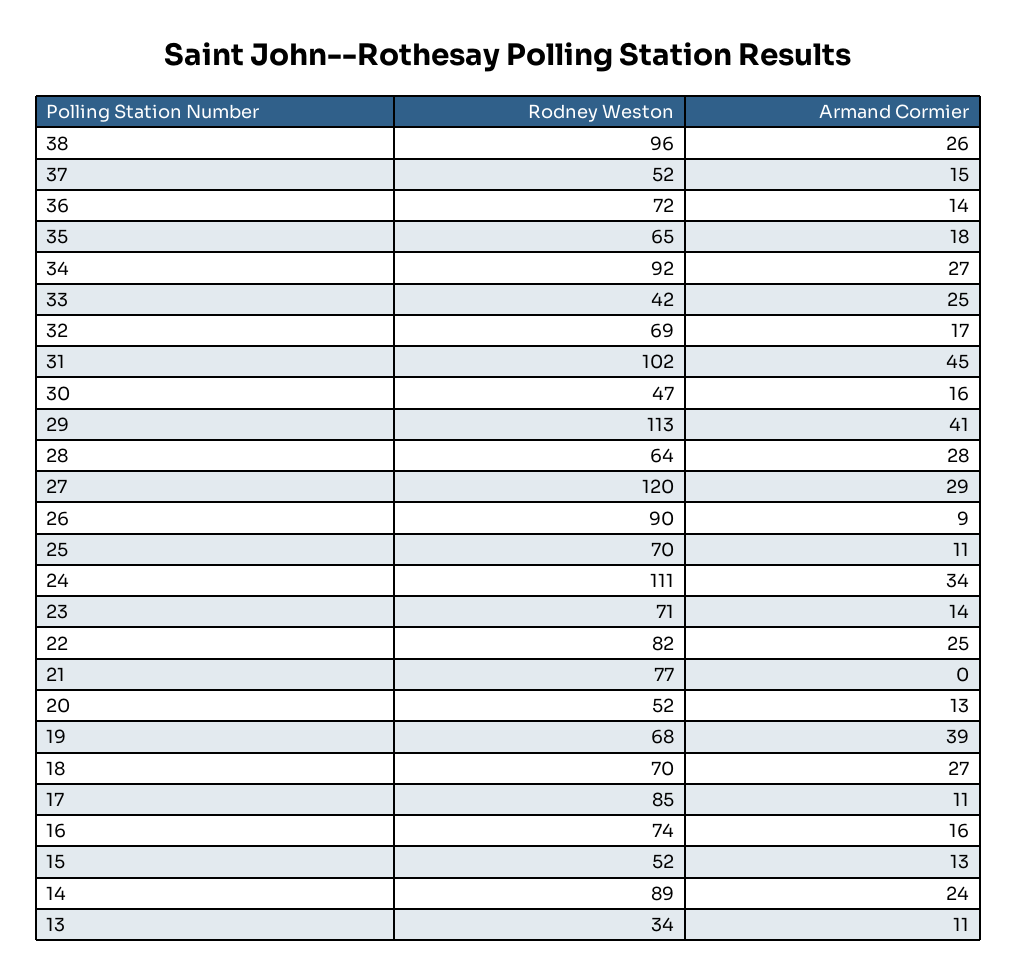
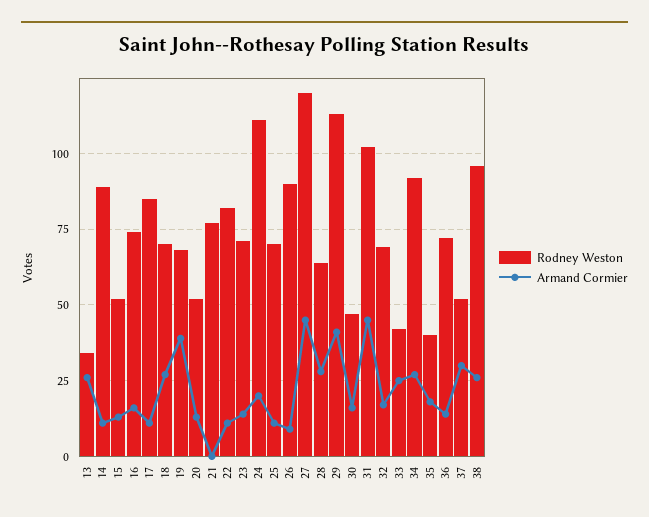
  {
    "Rodney Weston": {
      "38": 96,
      "37": 52,
      "36": 72,
-     "35": 65,
+     "35": 40,
      "34": 92,
      "33": 42,
      "32": 69,
      "31": 102,
      "30": 47,
      "29": 113,
      "28": 64,
      "27": 120,
      "26": 90,
      "25": 70,
      "24": 111,
      "23": 71,
      "22": 82,
      "21": 77,
      "20": 52,
      "19": 68,
      "18": 70,
      "17": 85,
      "16": 74,
      "15": 52,
      "14": 89,
      "13": 34
    },
    "Armand Cormier": {
      "38": 26,
-     "37": 15,
+     "37": 30,
      "36": 14,
      "35": 18,
      "34": 27,
      "33": 25,
      "32": 17,
      "31": 45,
      "30": 16,
      "29": 41,
      "28": 28,
-     "27": 29,
+     "27": 45,
      "26": 9,
      "25": 11,
-     "24": 34,
+     "24": 20,
      "23": 14,
-     "22": 25,
+     "22": 10,
      "21": 0,
      "20": 13,
      "19": 39,
      "18": 27,
      "17": 11,
      "16": 16,
      "15": 13,
-     "14": 24,
+     "14": 10,
-     "13": 11
+     "13": 25
    }
  }

